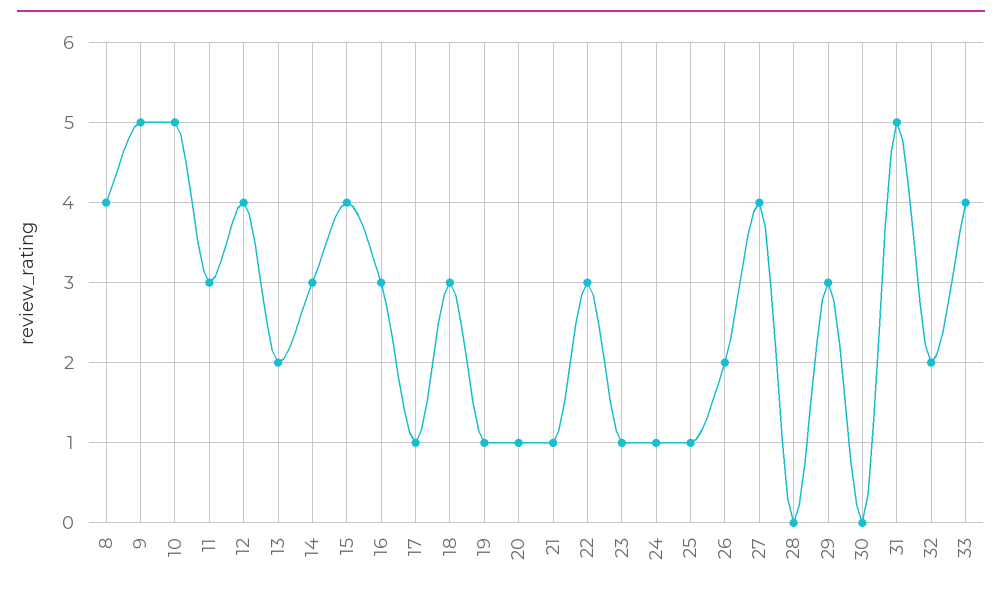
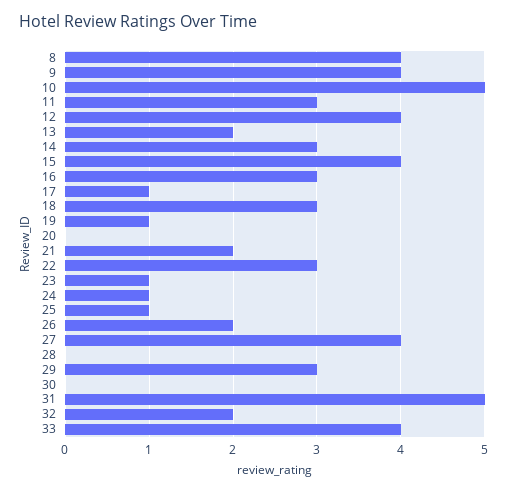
  {
    "8": 4,
-   "9": 5,
+   "9": 4,
    "10": 5,
    "11": 3,
    "12": 4,
    "13": 2,
    "14": 3,
    "15": 4,
    "16": 3,
    "17": 1,
    "18": 3,
    "19": 1,
-   "20": 1,
+   "20": 0,
-   "21": 1,
+   "21": 2,
    "22": 3,
    "23": 1,
    "24": 1,
    "25": 1,
    "26": 2,
    "27": 4,
    "28": 0,
    "29": 3,
    "30": 0,
    "31": 5,
    "32": 2,
    "33": 4
  }

